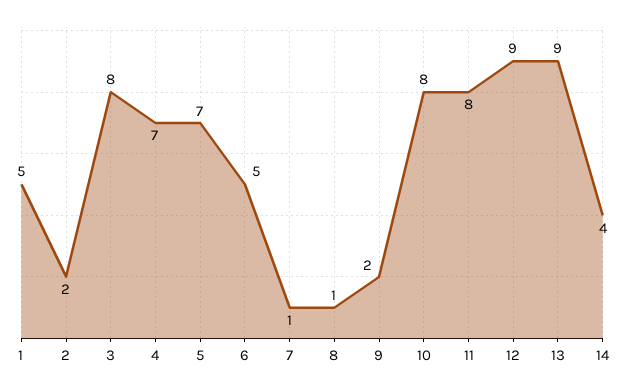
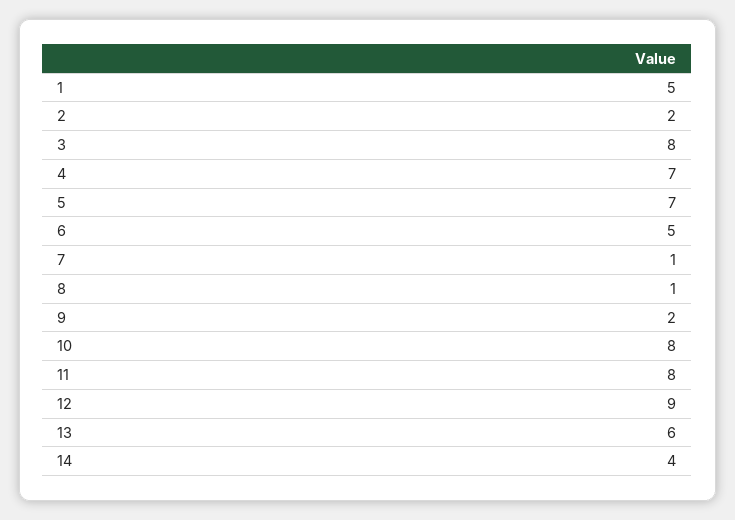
  {
    "1": 5,
    "2": 2,
    "3": 8,
    "4": 7,
    "5": 7,
    "6": 5,
    "7": 1,
    "8": 1,
    "9": 2,
    "10": 8,
    "11": 8,
    "12": 9,
-   "13": 9,
+   "13": 6,
    "14": 4
  }

